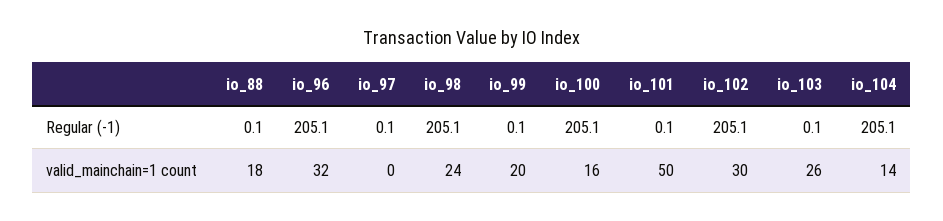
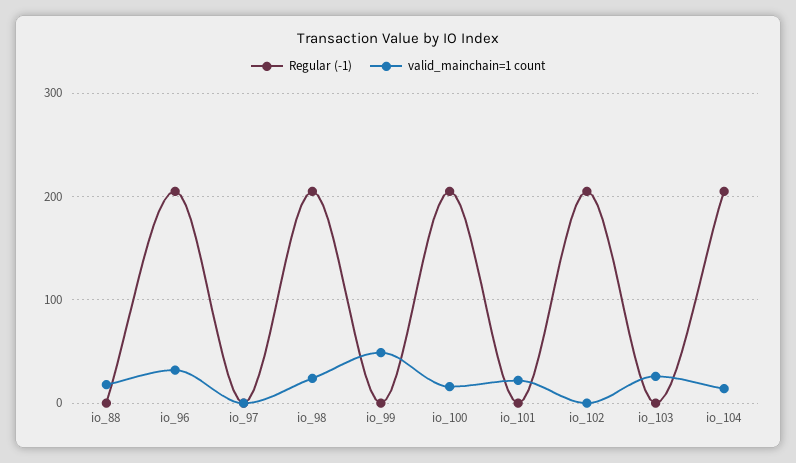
  {
    "Regular (-1)": {
      "io_88": 0.1,
      "io_96": 205.1,
      "io_97": 0.1,
      "io_98": 205.1,
      "io_99": 0.1,
      "io_100": 205.1,
      "io_101": 0.1,
      "io_102": 205.1,
      "io_103": 0.1,
      "io_104": 205.1
    },
    "valid_mainchain=1 count": {
      "io_88": 18,
      "io_96": 32,
      "io_97": 0,
      "io_98": 24,
-     "io_99": 20,
+     "io_99": 50,
      "io_100": 16,
-     "io_101": 50,
+     "io_101": 20,
-     "io_102": 30,
+     "io_102": 0,
      "io_103": 26,
      "io_104": 14
    }
  }

